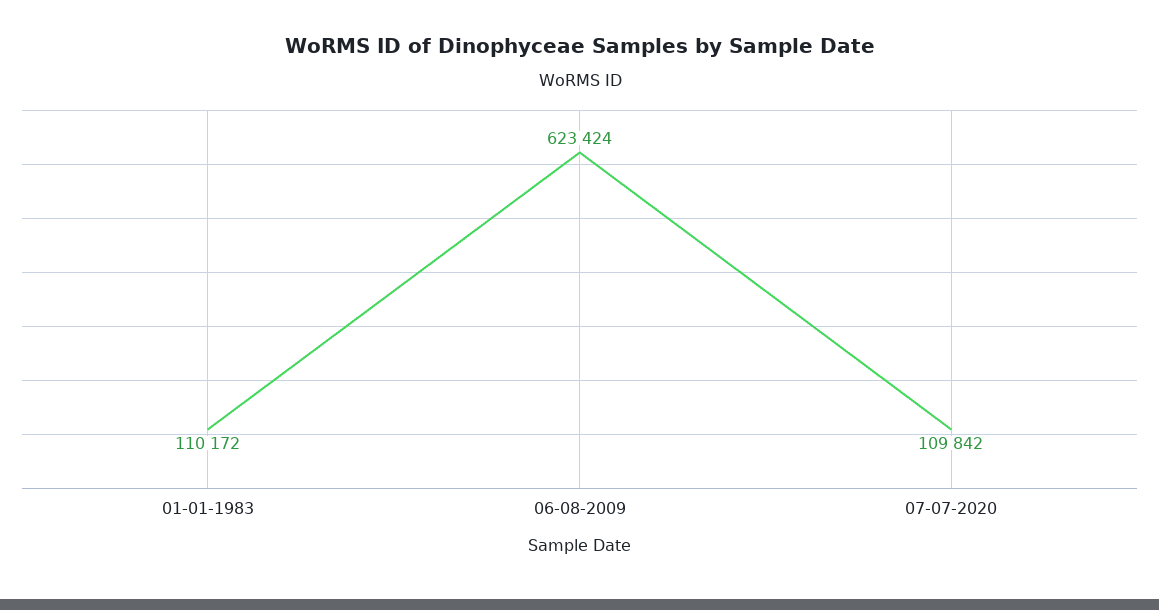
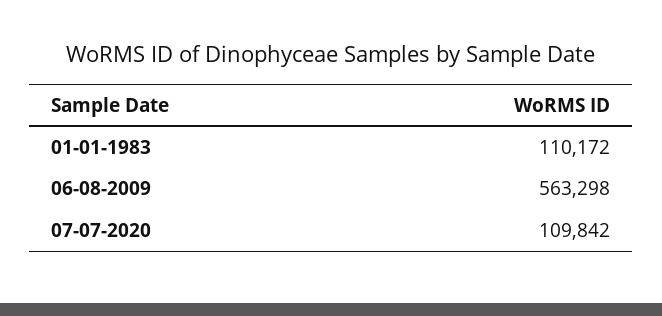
  {
    "01-01-1983": 110172,
-   "06-08-2009": 623424,
+   "06-08-2009": 563298,
    "07-07-2020": 109842
  }

